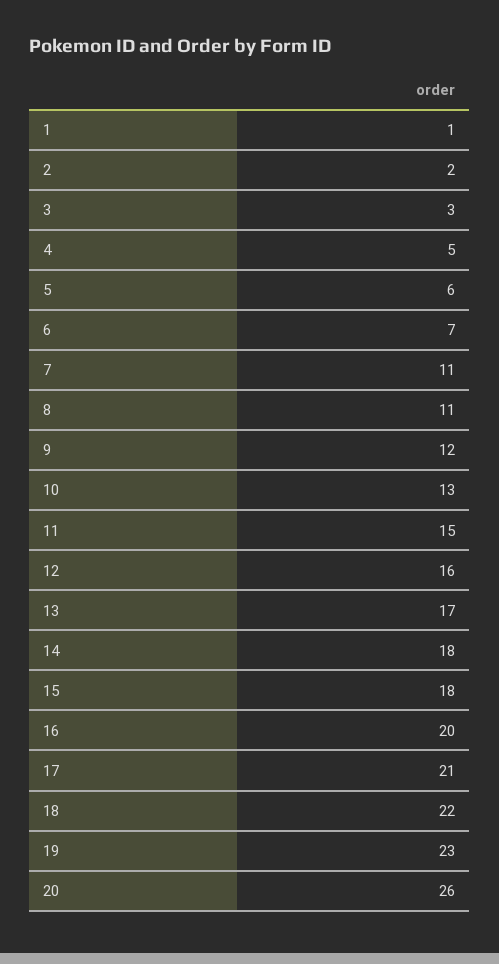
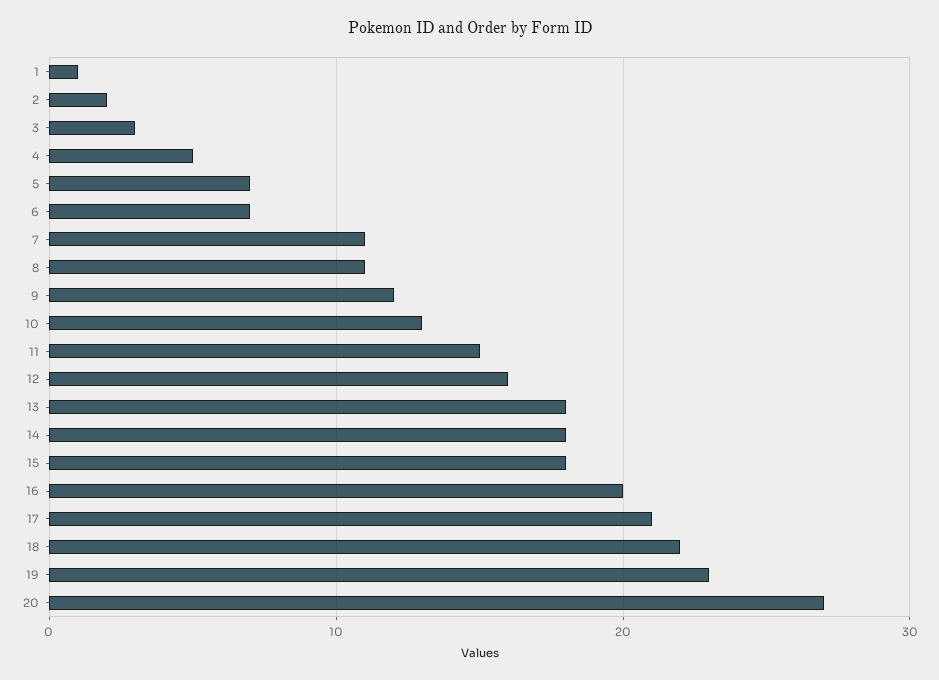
  {
    "1": 1,
    "2": 2,
    "3": 3,
    "4": 5,
-   "5": 6,
+   "5": 7,
    "6": 7,
    "7": 11,
    "8": 11,
    "9": 12,
    "10": 13,
    "11": 15,
    "12": 16,
-   "13": 17,
+   "13": 18,
    "14": 18,
    "15": 18,
    "16": 20,
    "17": 21,
    "18": 22,
    "19": 23,
-   "20": 26
+   "20": 27
  }

